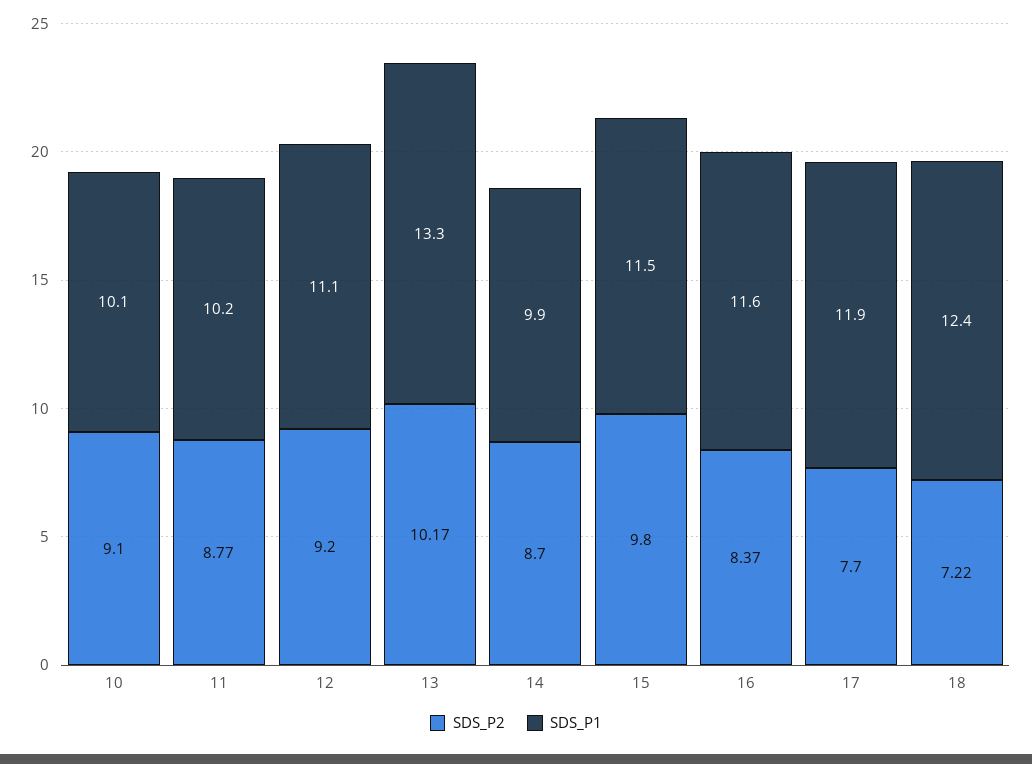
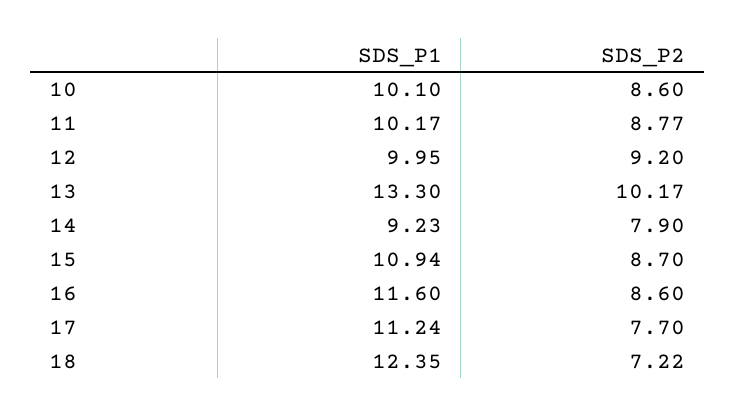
  {
    "SDS_P2": {
-     "10": 9.1,
+     "10": 8.6,
      "11": 8.77,
      "12": 9.2,
      "13": 10.17,
-     "14": 8.7,
+     "14": 7.9,
-     "15": 9.8,
+     "15": 8.7,
-     "16": 8.37,
+     "16": 8.6,
      "17": 7.7,
      "18": 7.22
    },
    "SDS_P1": {
      "10": 10.1,
      "11": 10.17,
-     "12": 11.1,
+     "12": 9.95,
      "13": 13.3,
-     "14": 9.9,
+     "14": 9.23,
-     "15": 11.5,
+     "15": 10.94,
      "16": 11.6,
-     "17": 11.9,
+     "17": 11.24,
      "18": 12.35
    }
  }

